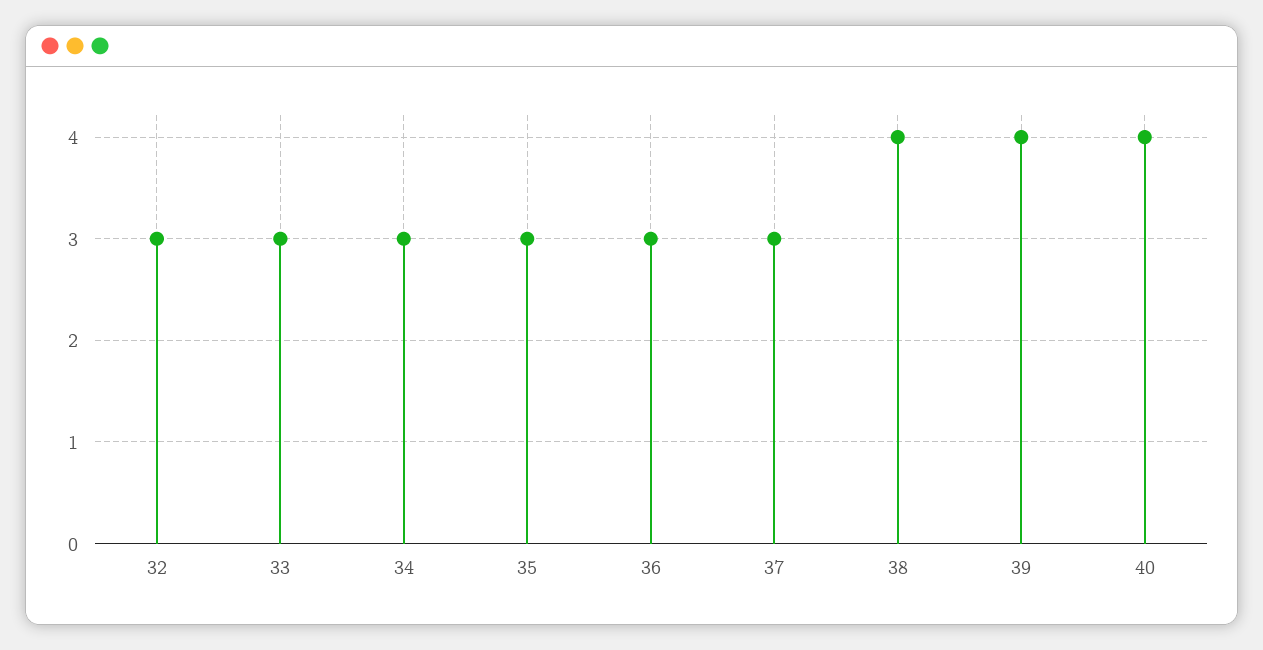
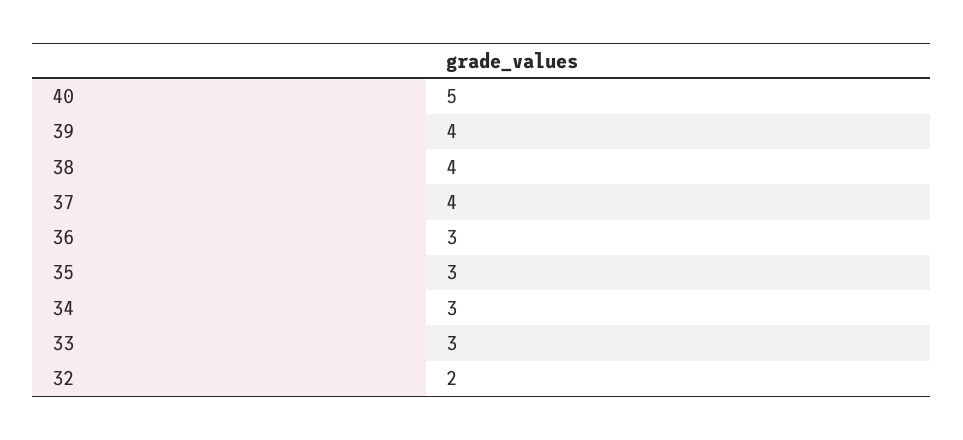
  {
-   "32": 3,
+   "32": 2,
    "33": 3,
    "34": 3,
    "35": 3,
    "36": 3,
-   "37": 3,
+   "37": 4,
    "38": 4,
    "39": 4,
-   "40": 4
+   "40": 5
  }

